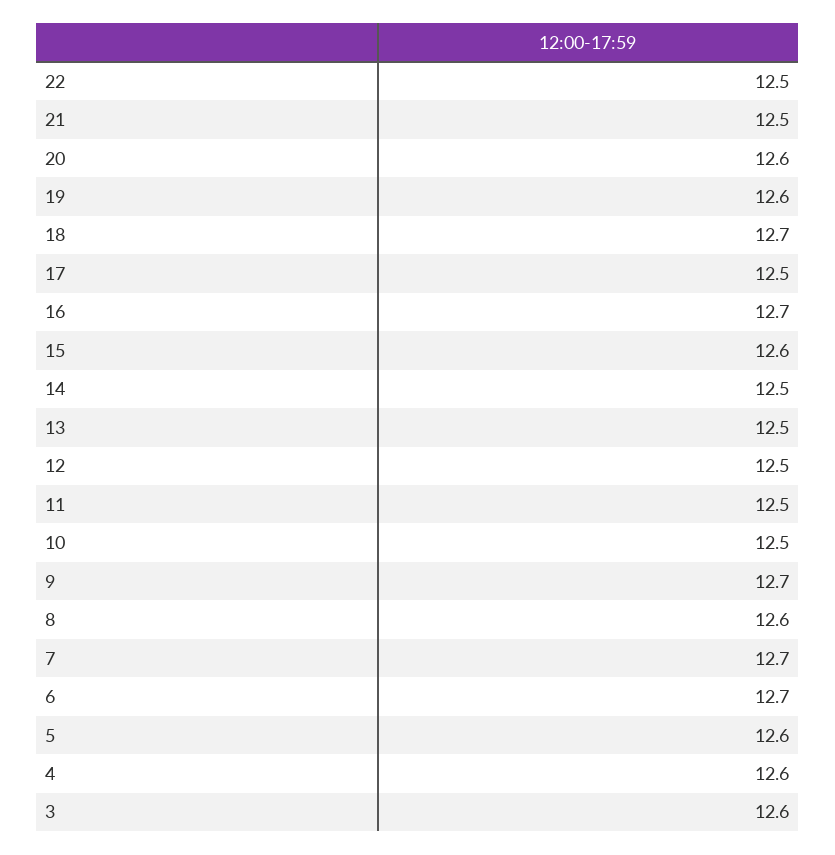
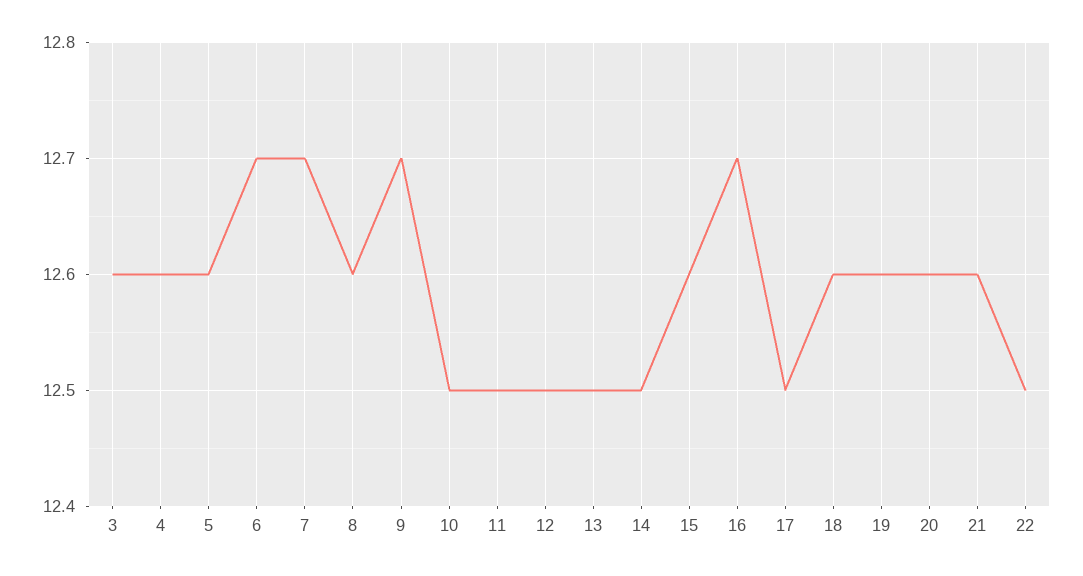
  {
    "22": 12.5,
-   "21": 12.5,
+   "21": 12.6,
    "20": 12.6,
    "19": 12.6,
-   "18": 12.7,
+   "18": 12.6,
    "17": 12.5,
    "16": 12.7,
    "15": 12.6,
    "14": 12.5,
    "13": 12.5,
    "12": 12.5,
    "11": 12.5,
    "10": 12.5,
    "9": 12.7,
    "8": 12.6,
    "7": 12.7,
    "6": 12.7,
    "5": 12.6,
    "4": 12.6,
    "3": 12.6
  }

